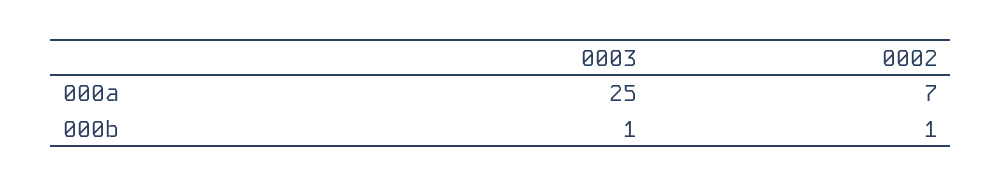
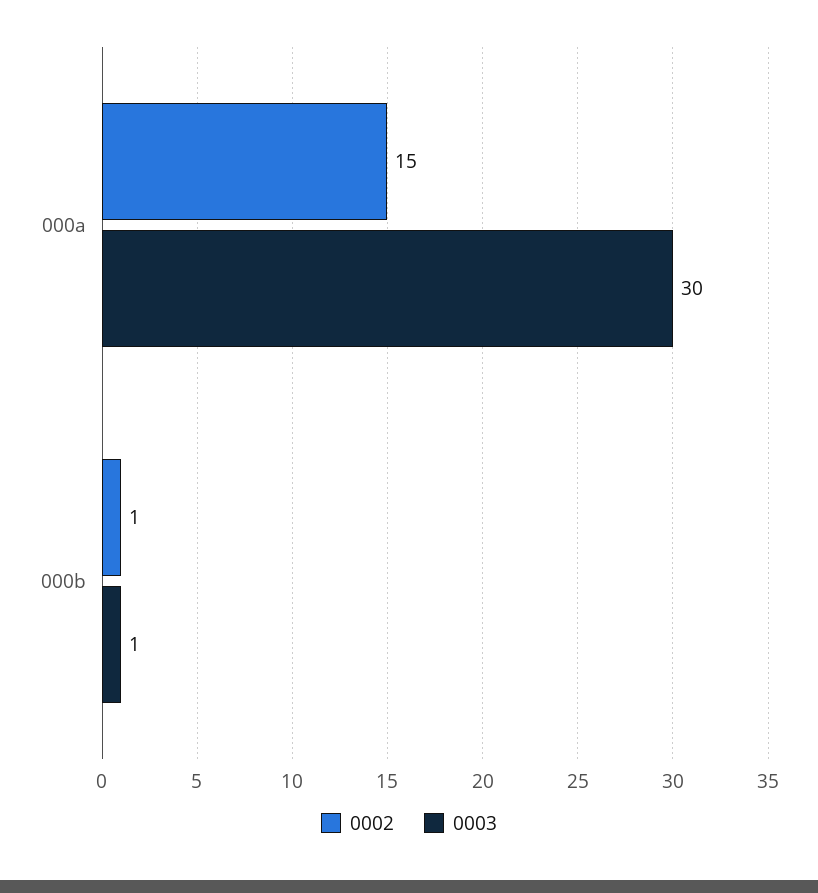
  {
    "0003": {
-     "000a": 25,
+     "000a": 30,
      "000b": 1
    },
    "0002": {
-     "000a": 7,
+     "000a": 15,
      "000b": 1
    }
  }

